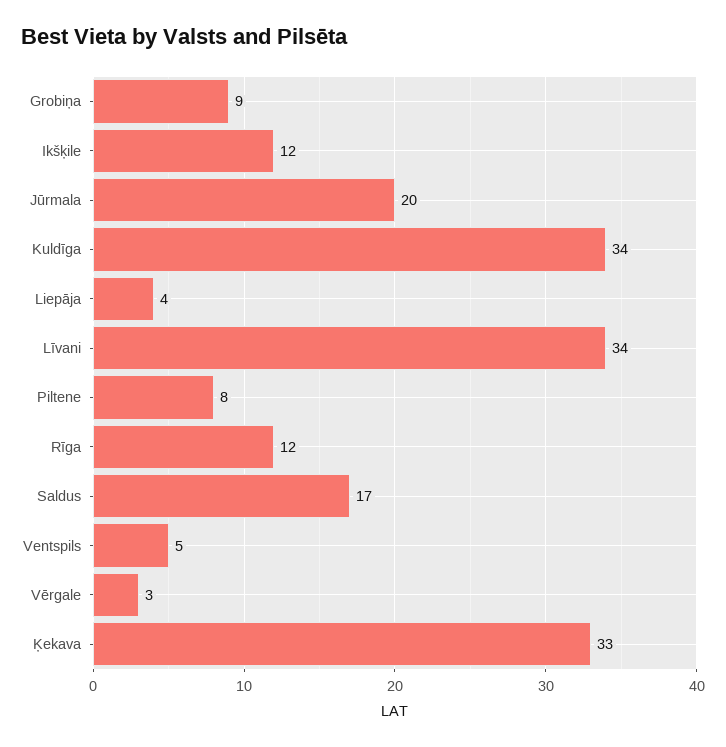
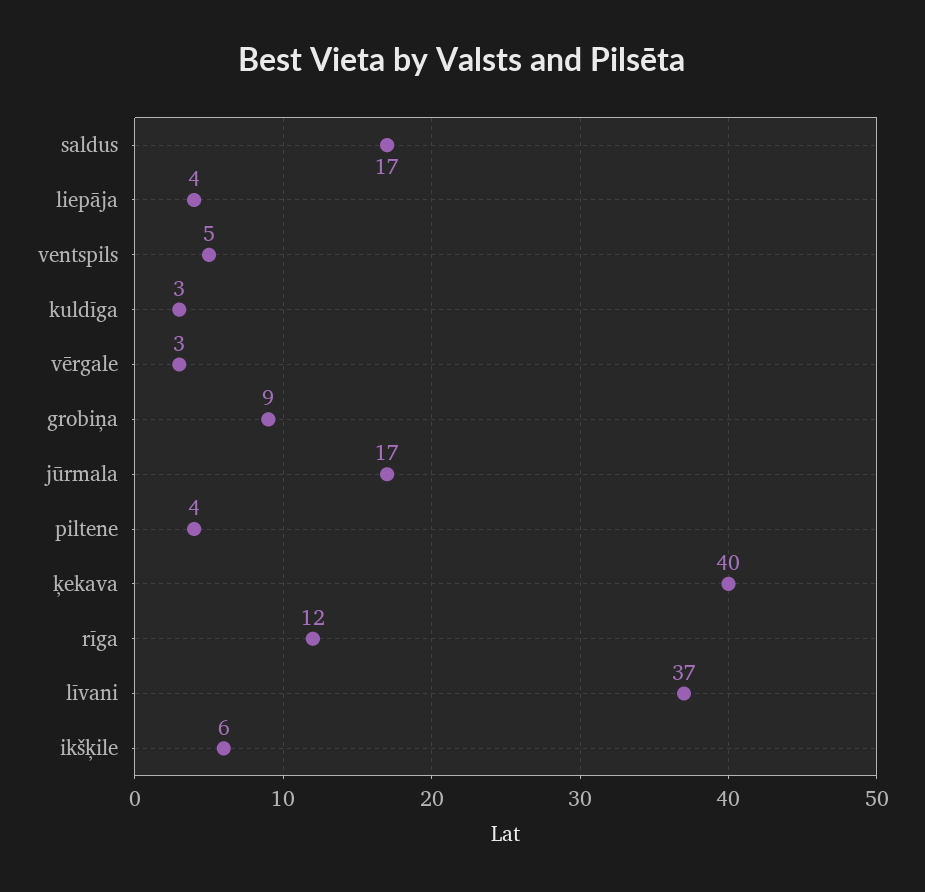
  {
    "Grobiņa": 9,
-   "Ikšķile": 12,
+   "Ikšķile": 6,
-   "Jūrmala": 20,
+   "Jūrmala": 17,
-   "Kuldīga": 34,
+   "Kuldīga": 3,
    "Liepāja": 4,
-   "Līvani": 34,
+   "Līvani": 37,
-   "Piltene": 8,
+   "Piltene": 4,
    "Rīga": 12,
    "Saldus": 17,
    "Ventspils": 5,
    "Vērgale": 3,
-   "Ķekava": 33
+   "Ķekava": 40
  }

